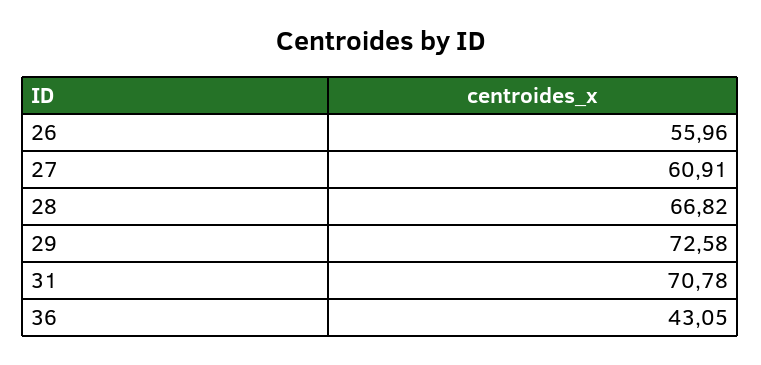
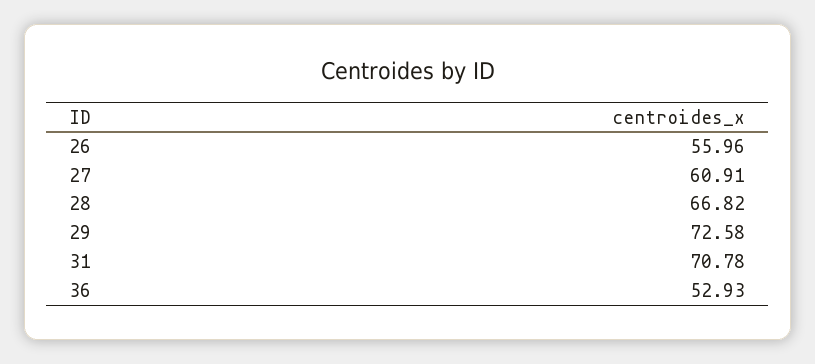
  {
    "26": 55.96,
    "27": 60.91,
    "28": 66.82,
    "29": 72.58,
    "31": 70.78,
-   "36": 43.05
+   "36": 52.93
  }

